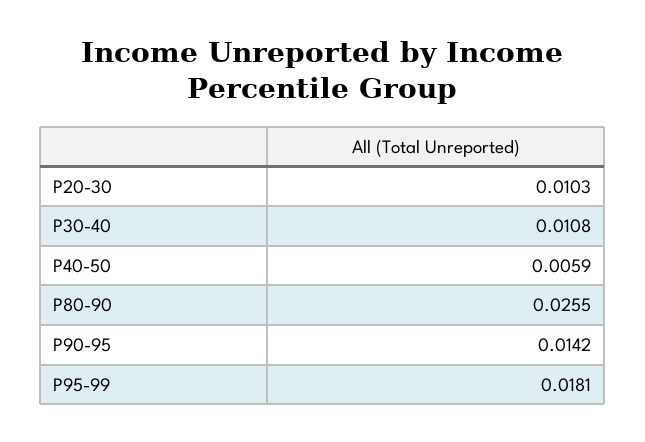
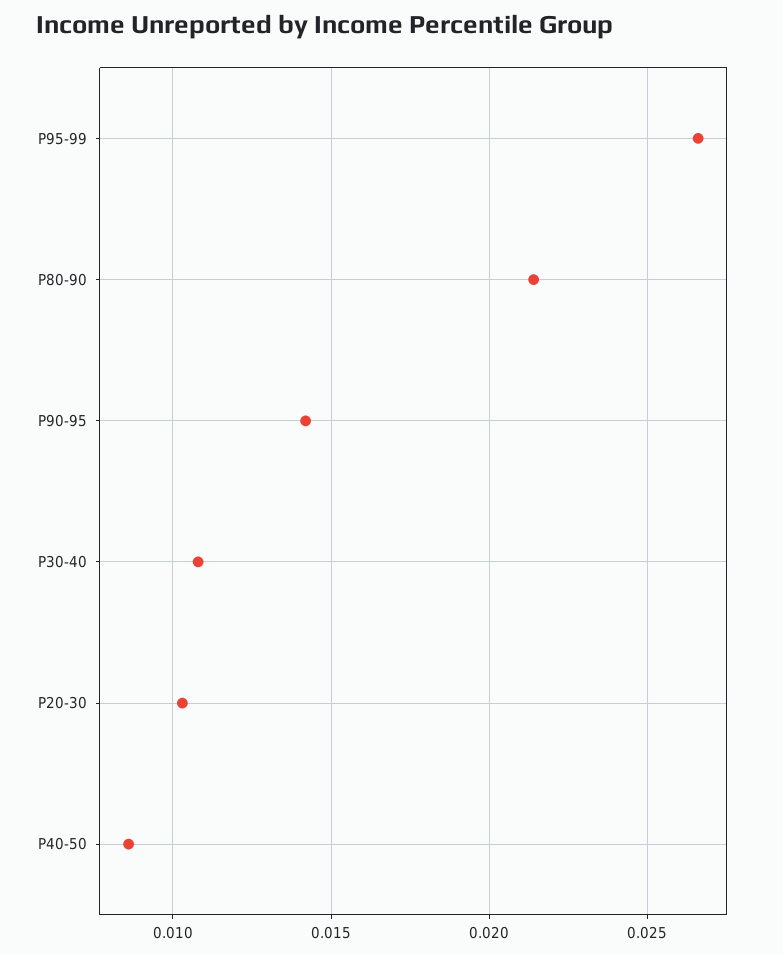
  {
    "P20-30": 0.0103,
    "P30-40": 0.0108,
-   "P40-50": 0.0059,
+   "P40-50": 0.0085,
-   "P80-90": 0.0255,
+   "P80-90": 0.0215,
    "P90-95": 0.0142,
-   "P95-99": 0.0181
+   "P95-99": 0.0265
  }

